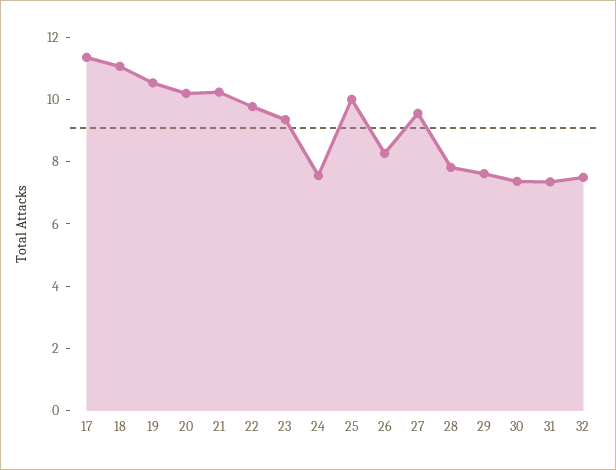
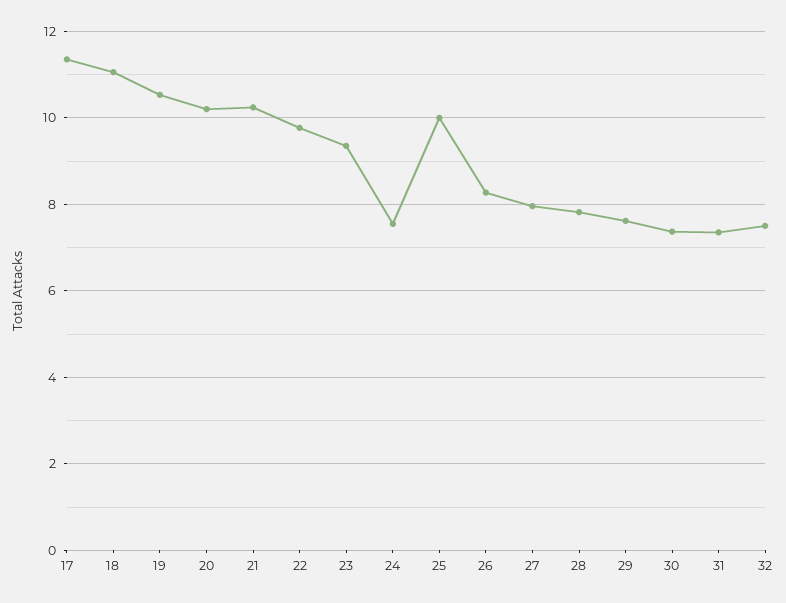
  {
    "17": 11.4,
    "18": 11,
    "19": 10.6,
    "20": 10.2,
    "21": 10.2,
    "22": 9.8,
    "23": 9.4,
    "24": 7.6,
    "25": 10,
    "26": 8.2,
-   "27": 9.5,
+   "27": 8,
    "28": 7.8,
    "29": 7.6,
    "30": 7.4,
    "31": 7.4,
    "32": 7.6
  }

